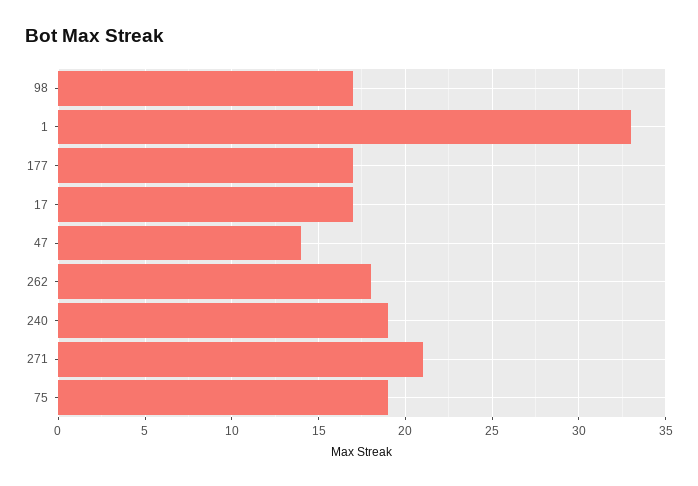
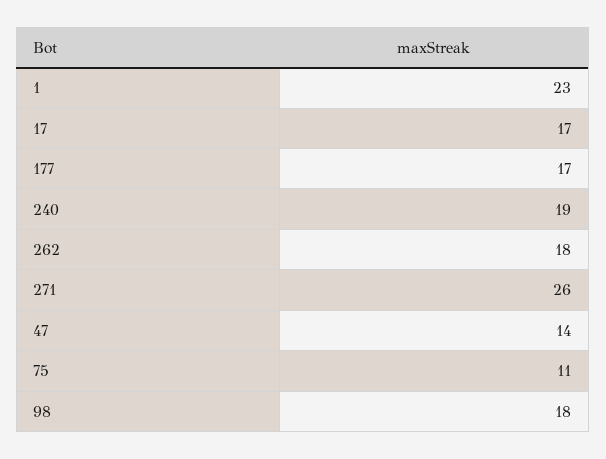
  {
-   "98": 17,
+   "98": 18,
-   "1": 33,
+   "1": 23,
    "177": 17,
    "17": 17,
    "47": 14,
    "262": 18,
    "240": 19,
-   "271": 21,
+   "271": 26,
-   "75": 19
+   "75": 11
  }

